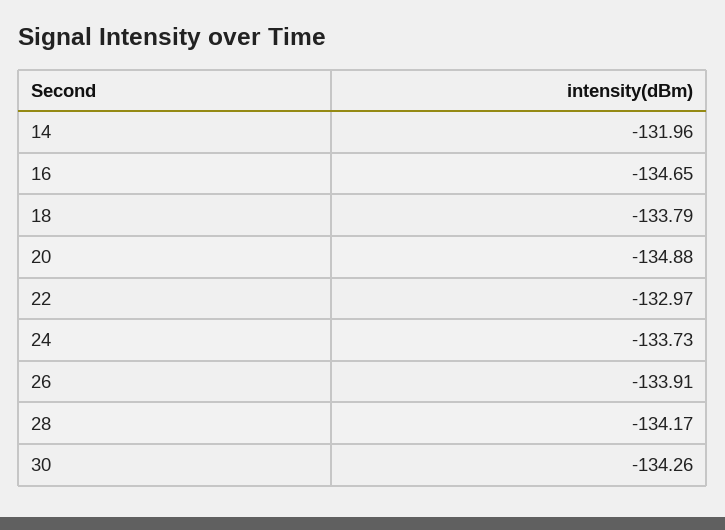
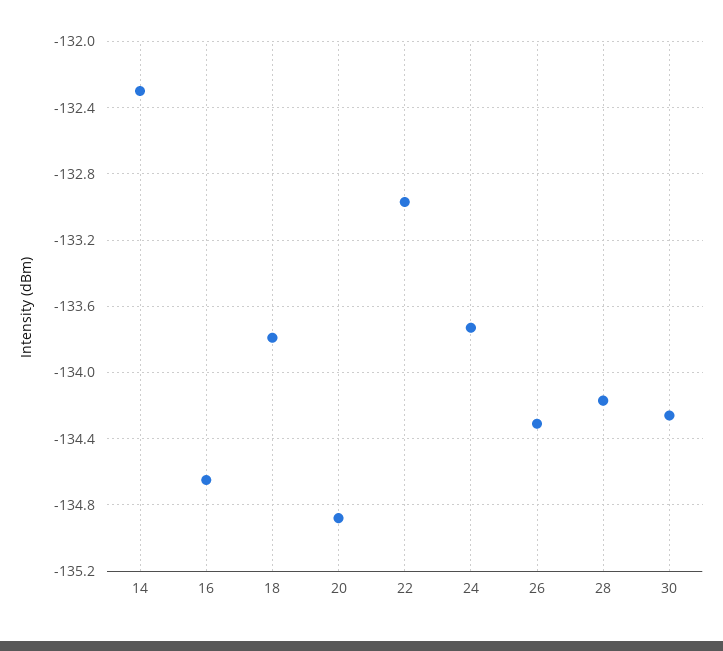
  {
-   "14": -131.96,
+   "14": -132.3,
    "16": -134.65,
    "18": -133.79,
    "20": -134.88,
    "22": -132.97,
    "24": -133.73,
-   "26": -133.91,
+   "26": -134.3,
    "28": -134.17,
    "30": -134.26
  }

